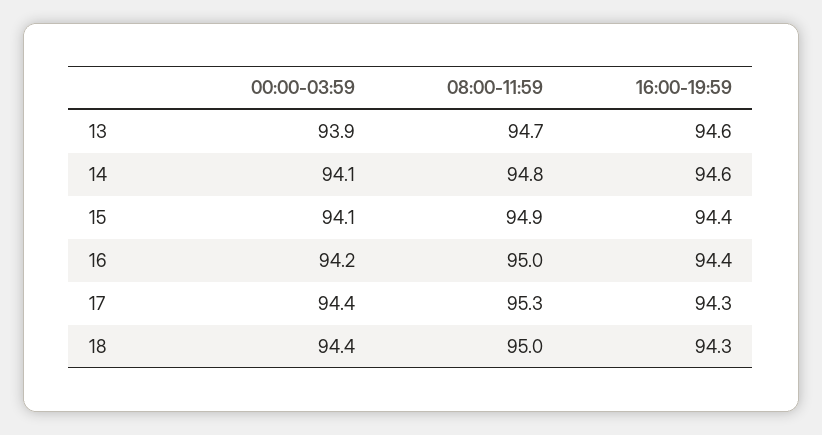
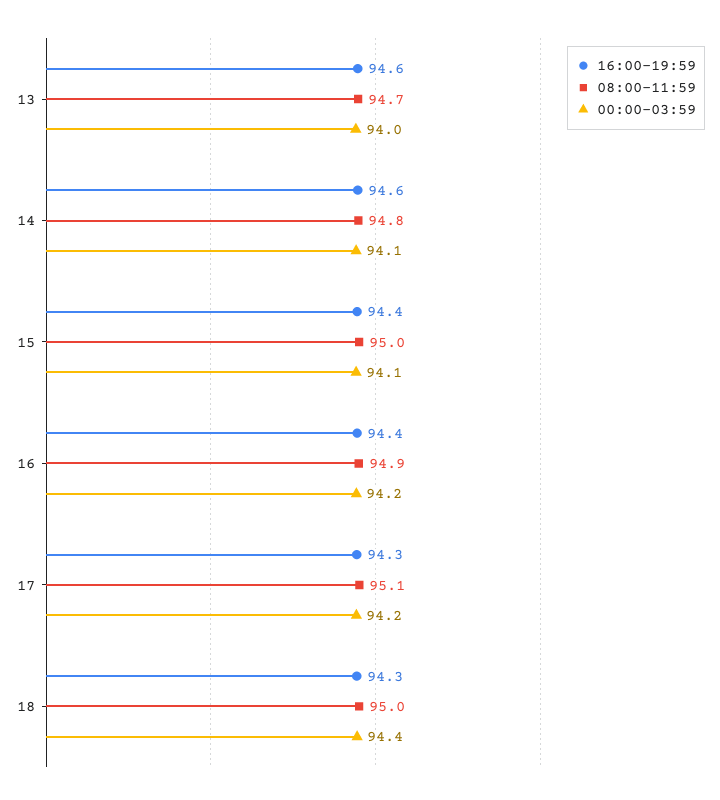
  {
    "00:00-03:59": {
-     "13": 93.9,
+     "13": 94,
      "14": 94.1,
      "15": 94.1,
      "16": 94.2,
-     "17": 94.4,
+     "17": 94.2,
      "18": 94.4
    },
    "08:00-11:59": {
      "13": 94.7,
      "14": 94.8,
-     "15": 94.9,
+     "15": 95,
-     "16": 95,
+     "16": 94.9,
-     "17": 95.3,
+     "17": 95.1,
      "18": 95
    },
    "16:00-19:59": {
      "13": 94.6,
      "14": 94.6,
      "15": 94.4,
      "16": 94.4,
      "17": 94.3,
      "18": 94.3
    }
  }

